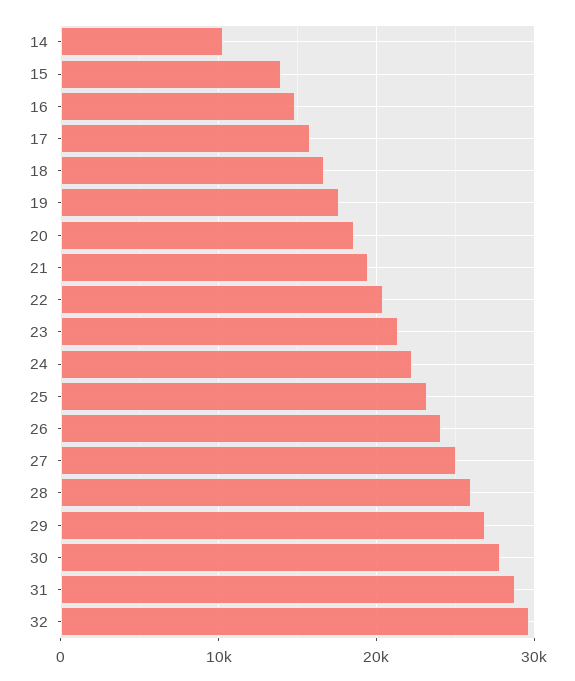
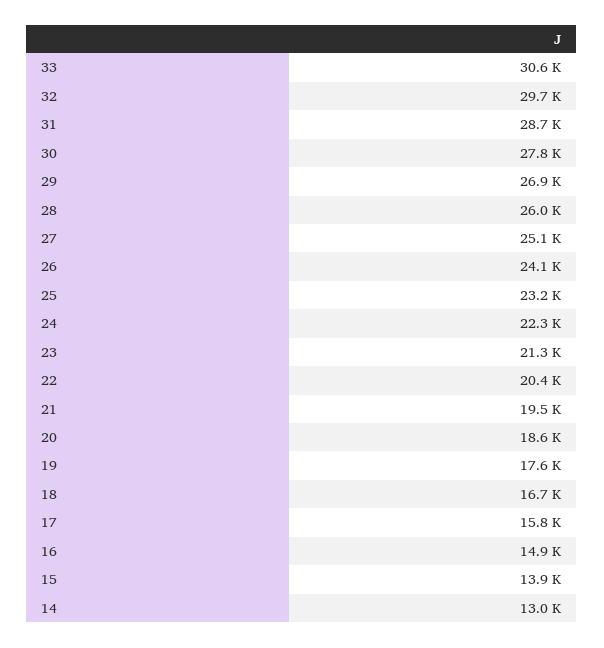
  {
-   "14": 10000,
+   "14": 13000,
    "15": 13900,
    "16": 14900,
    "17": 15800,
    "18": 16700,
    "19": 17600,
    "20": 18600,
    "21": 19500,
    "22": 20400,
    "23": 21300,
    "24": 22300,
    "25": 23200,
    "26": 24100,
    "27": 25100,
    "28": 26000,
    "29": 26900,
    "30": 27800,
    "31": 28700,
-   "32": 29700
+   "32": 29700,
+   "33": 30600
  }

